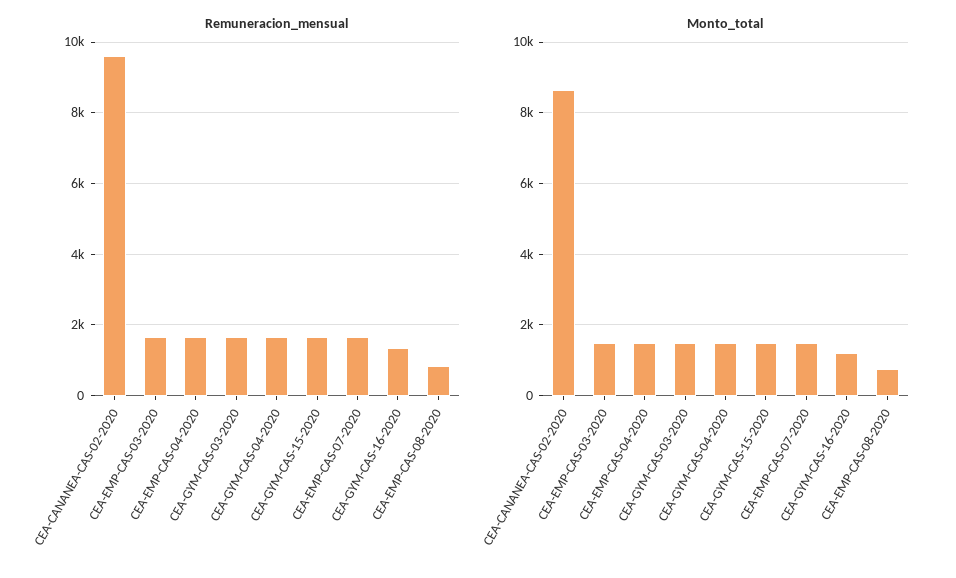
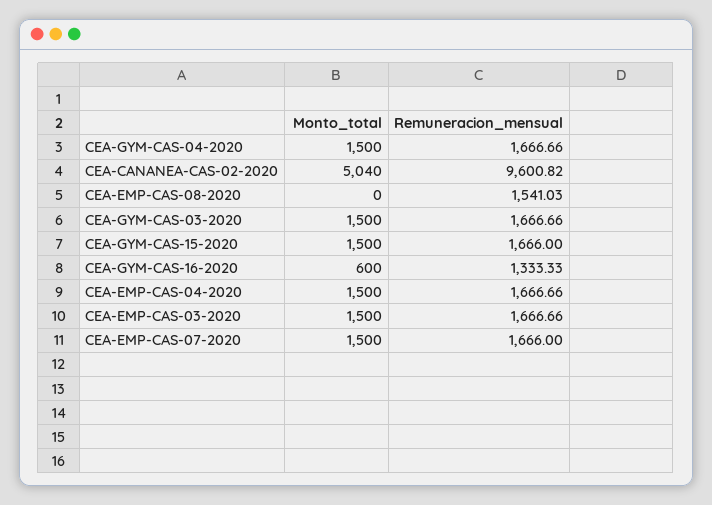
  {
    "Remuneracion_mensual": {
      "CEA-CANANEA-CAS-02-2020": 9600.82,
      "CEA-EMP-CAS-03-2020": 1666.66,
      "CEA-EMP-CAS-04-2020": 1666.66,
      "CEA-GYM-CAS-03-2020": 1666.66,
      "CEA-GYM-CAS-04-2020": 1666.66,
      "CEA-GYM-CAS-15-2020": 1666,
      "CEA-EMP-CAS-07-2020": 1666,
      "CEA-GYM-CAS-16-2020": 1333.33,
-     "CEA-EMP-CAS-08-2020": 800
+     "CEA-EMP-CAS-08-2020": 1541.03
    },
    "Monto_total": {
-     "CEA-CANANEA-CAS-02-2020": 8600,
+     "CEA-CANANEA-CAS-02-2020": 5040,
      "CEA-EMP-CAS-03-2020": 1500,
      "CEA-EMP-CAS-04-2020": 1500,
      "CEA-GYM-CAS-03-2020": 1500,
      "CEA-GYM-CAS-04-2020": 1500,
      "CEA-GYM-CAS-15-2020": 1500,
      "CEA-EMP-CAS-07-2020": 1500,
-     "CEA-GYM-CAS-16-2020": 1200,
+     "CEA-GYM-CAS-16-2020": 600,
-     "CEA-EMP-CAS-08-2020": 800
+     "CEA-EMP-CAS-08-2020": 0
    }
  }

